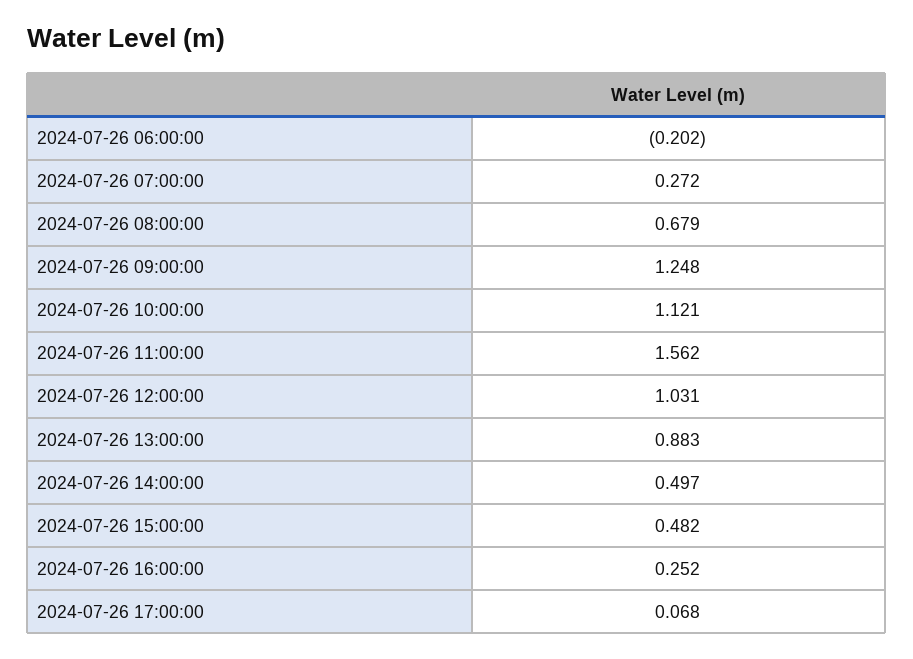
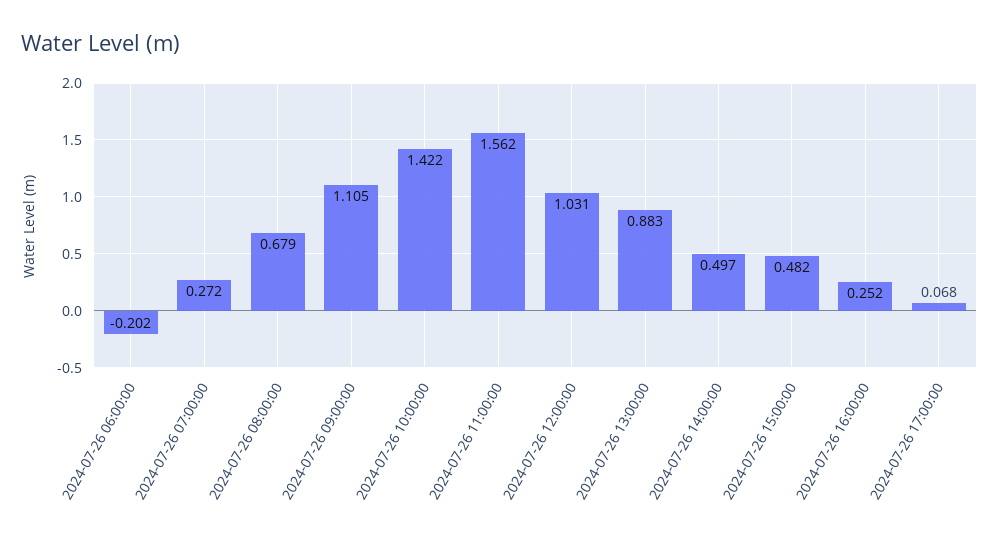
  {
    "2024-07-26 06:00:00": -0.202,
    "2024-07-26 07:00:00": 0.272,
    "2024-07-26 08:00:00": 0.679,
-   "2024-07-26 09:00:00": 1.248,
+   "2024-07-26 09:00:00": 1.105,
-   "2024-07-26 10:00:00": 1.121,
+   "2024-07-26 10:00:00": 1.422,
    "2024-07-26 11:00:00": 1.562,
    "2024-07-26 12:00:00": 1.031,
    "2024-07-26 13:00:00": 0.883,
    "2024-07-26 14:00:00": 0.497,
    "2024-07-26 15:00:00": 0.482,
    "2024-07-26 16:00:00": 0.252,
    "2024-07-26 17:00:00": 0.068
  }

